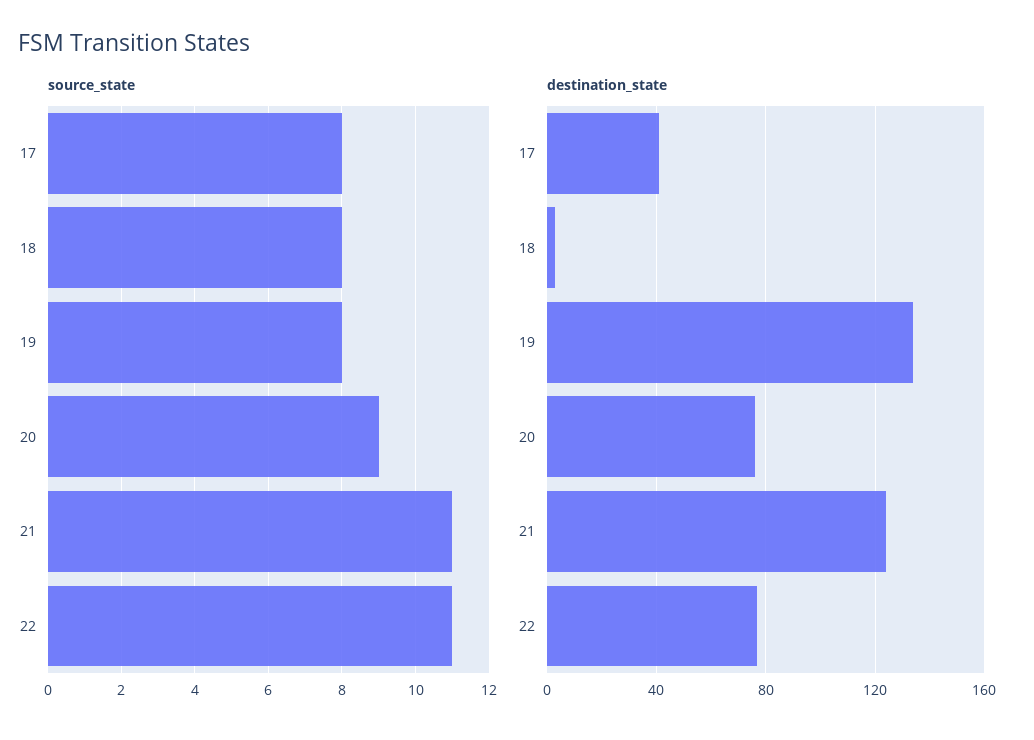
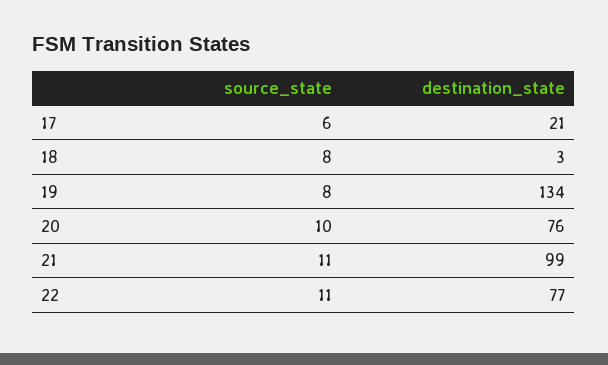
  {
    "source_state": {
-     "17": 8,
+     "17": 6,
      "18": 8,
      "19": 8,
-     "20": 9,
+     "20": 10,
      "21": 11,
      "22": 11
    },
    "destination_state": {
-     "17": 40,
+     "17": 21,
      "18": 3,
      "19": 134,
      "20": 76,
-     "21": 125,
+     "21": 99,
      "22": 77
    }
  }

